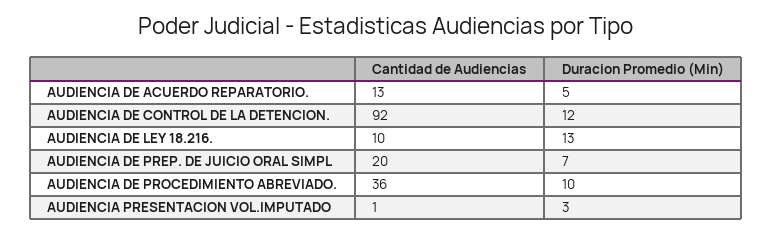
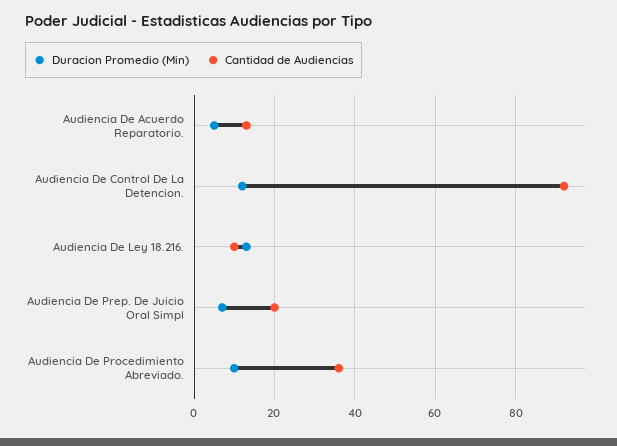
  {
    "Cantidad de Audiencias": {
      "AUDIENCIA DE ACUERDO REPARATORIO.": 13,
      "AUDIENCIA DE CONTROL DE LA DETENCION.": 92,
      "AUDIENCIA DE LEY 18.216.": 10,
      "AUDIENCIA DE PREP. DE JUICIO ORAL SIMPL": 20,
-     "AUDIENCIA DE PROCEDIMIENTO ABREVIADO.": 36,
+     "AUDIENCIA DE PROCEDIMIENTO ABREVIADO.": 36
-     "AUDIENCIA PRESENTACION VOL.IMPUTADO": 1
    },
    "Duracion Promedio (Min)": {
      "AUDIENCIA DE ACUERDO REPARATORIO.": 5,
      "AUDIENCIA DE CONTROL DE LA DETENCION.": 12,
      "AUDIENCIA DE LEY 18.216.": 13,
      "AUDIENCIA DE PREP. DE JUICIO ORAL SIMPL": 7,
-     "AUDIENCIA DE PROCEDIMIENTO ABREVIADO.": 10,
+     "AUDIENCIA DE PROCEDIMIENTO ABREVIADO.": 10
-     "AUDIENCIA PRESENTACION VOL.IMPUTADO": 3
    }
  }

